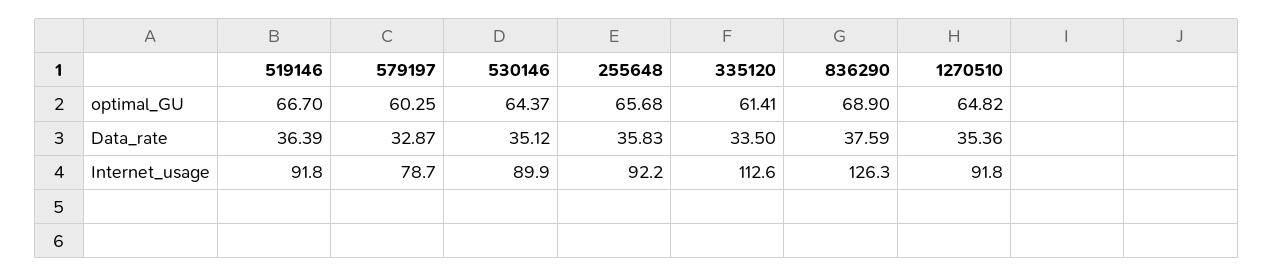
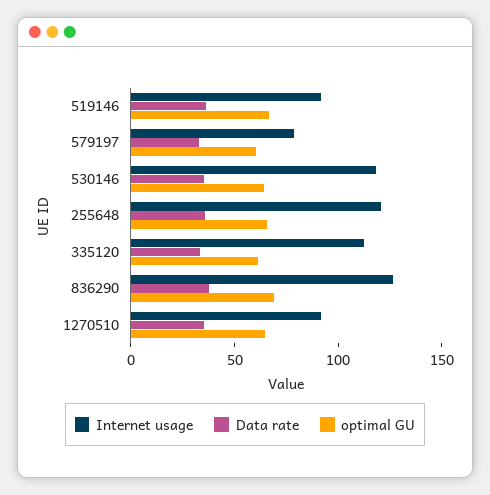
  {
    "optimal_GU": {
      "519146": 66.7,
      "579197": 60.25,
      "530146": 64.37,
      "255648": 65.68,
      "335120": 61.41,
      "836290": 68.9,
      "1270510": 64.82
    },
    "Data_rate": {
      "519146": 36.39,
      "579197": 32.87,
      "530146": 35.12,
      "255648": 35.83,
      "335120": 33.5,
      "836290": 37.59,
      "1270510": 35.36
    },
    "Internet_usage": {
      "519146": 91.8,
      "579197": 78.7,
-     "530146": 89.9,
+     "530146": 120,
-     "255648": 92.2,
+     "255648": 120,
      "335120": 112.6,
      "836290": 126.3,
      "1270510": 91.8
    }
  }

